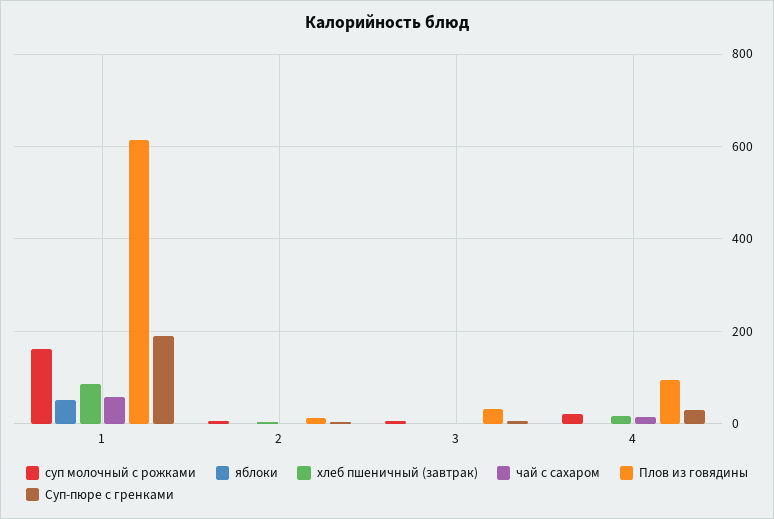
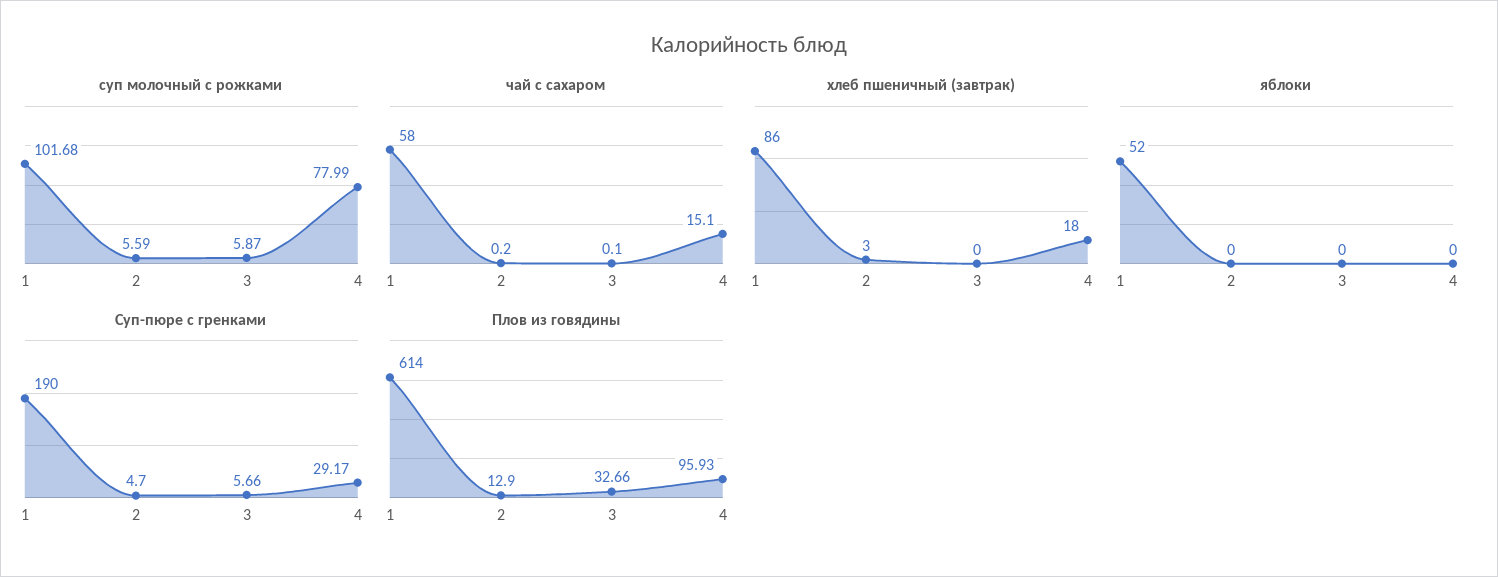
  {
    "суп молочный с рожками": {
-     "1": 160,
+     "1": 101.68,
      "2": 5.59,
      "3": 5.87,
-     "4": 20
+     "4": 77.99
    },
    "яблоки": {
      "1": 52,
      "2": 0,
      "3": 0,
      "4": 0
    },
    "хлеб пшеничный (завтрак)": {
      "1": 86,
      "2": 3,
      "3": 0,
      "4": 18
    },
    "чай с сахаром": {
      "1": 58,
      "2": 0.2,
      "3": 0.1,
      "4": 15.1
    },
    "Плов из говядины": {
      "1": 614,
      "2": 12.9,
      "3": 32.66,
      "4": 95.93
    },
    "Суп-пюре с гренками": {
      "1": 190,
      "2": 4.7,
      "3": 5.66,
      "4": 29.17
    }
  }

